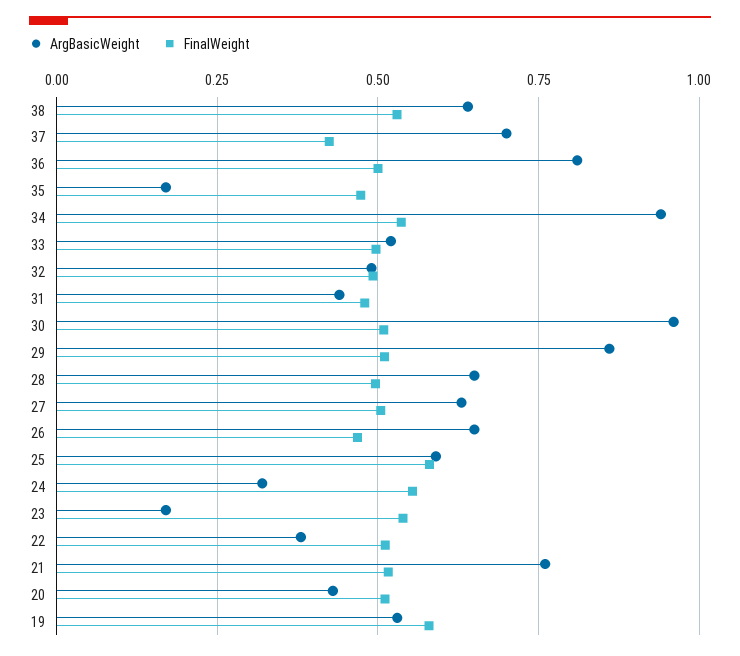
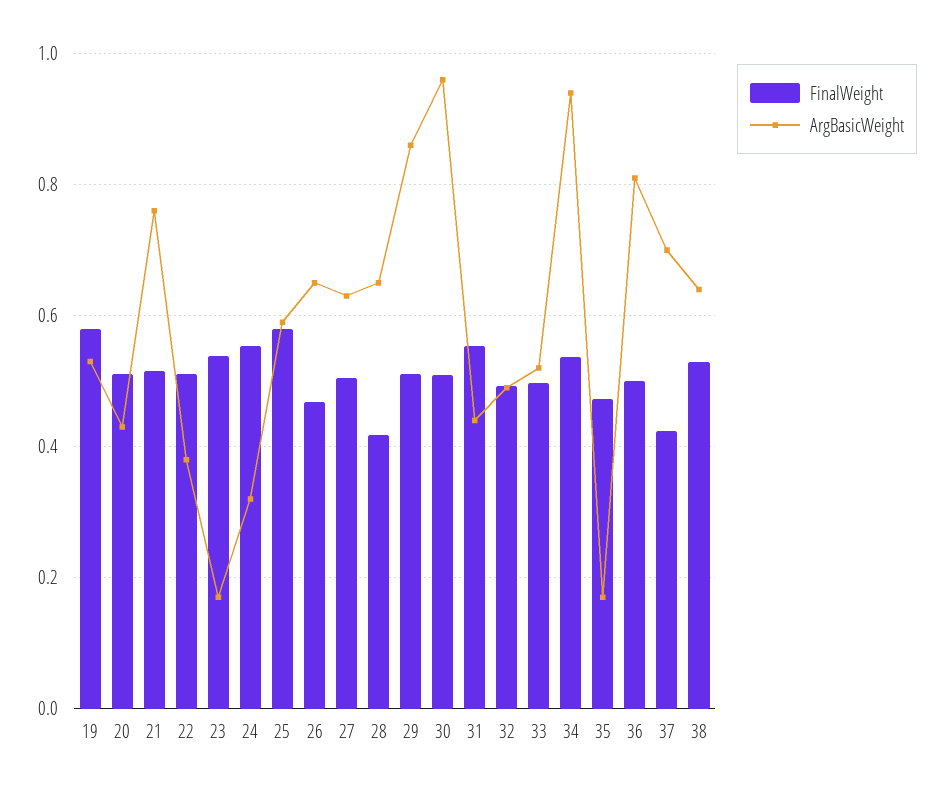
  {
    "ArgBasicWeight": {
      "38": 0.64,
      "37": 0.7,
      "36": 0.82,
      "35": 0.18,
      "34": 0.94,
      "33": 0.52,
      "32": 0.5,
      "31": 0.44,
      "30": 0.96,
      "29": 0.86,
      "28": 0.66,
      "27": 0.64,
      "26": 0.66,
      "25": 0.6,
      "24": 0.32,
      "23": 0.18,
      "22": 0.38,
      "21": 0.76,
      "20": 0.44,
      "19": 0.54
    },
    "FinalWeight": {
      "38": 0.52,
      "37": 0.42,
      "36": 0.5,
      "35": 0.48,
      "34": 0.54,
      "33": 0.5,
      "32": 0.5,
-     "31": 0.475,
+     "31": 0.56,
      "30": 0.5,
      "29": 0.52,
-     "28": 0.5,
+     "28": 0.42,
      "27": 0.5,
      "26": 0.46,
      "25": 0.58,
      "24": 0.56,
      "23": 0.54,
      "22": 0.52,
      "21": 0.52,
      "20": 0.52,
      "19": 0.58
    }
  }

